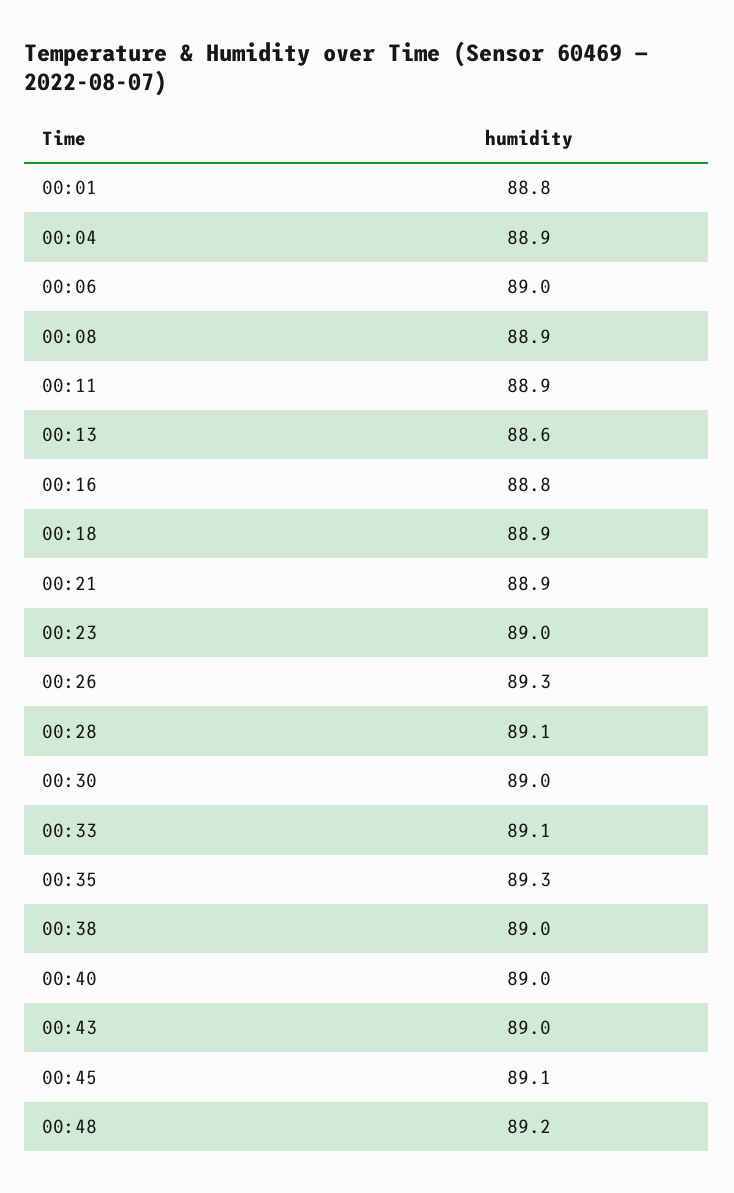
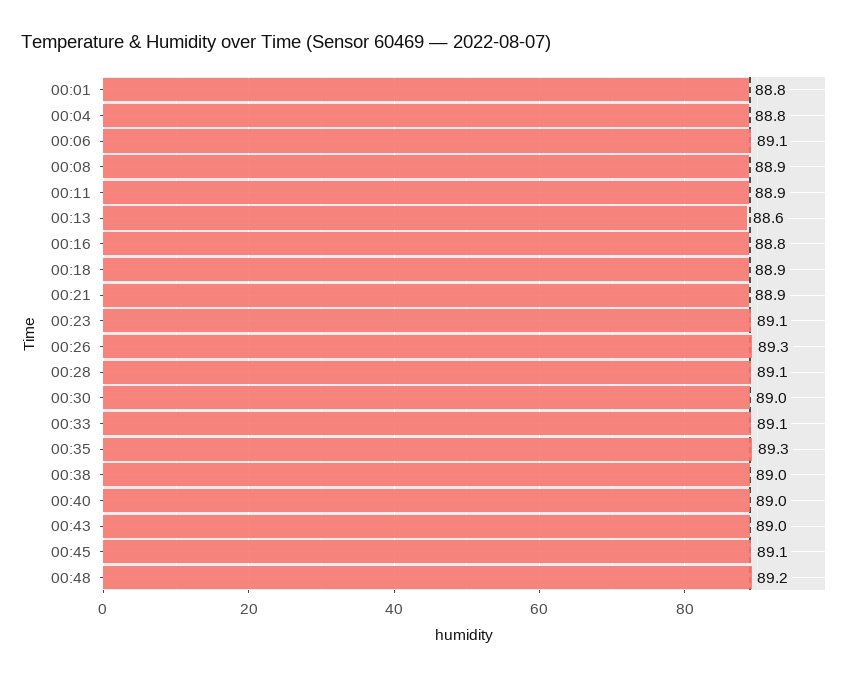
  {
    "00:01": 88.8,
-   "00:04": 88.9,
+   "00:04": 88.8,
-   "00:06": 89,
+   "00:06": 89.1,
    "00:08": 88.9,
    "00:11": 88.9,
    "00:13": 88.6,
    "00:16": 88.8,
    "00:18": 88.9,
    "00:21": 88.9,
-   "00:23": 89,
+   "00:23": 89.1,
    "00:26": 89.3,
    "00:28": 89.1,
    "00:30": 89,
    "00:33": 89.1,
    "00:35": 89.3,
    "00:38": 89,
    "00:40": 89,
    "00:43": 89,
    "00:45": 89.1,
    "00:48": 89.2
  }

